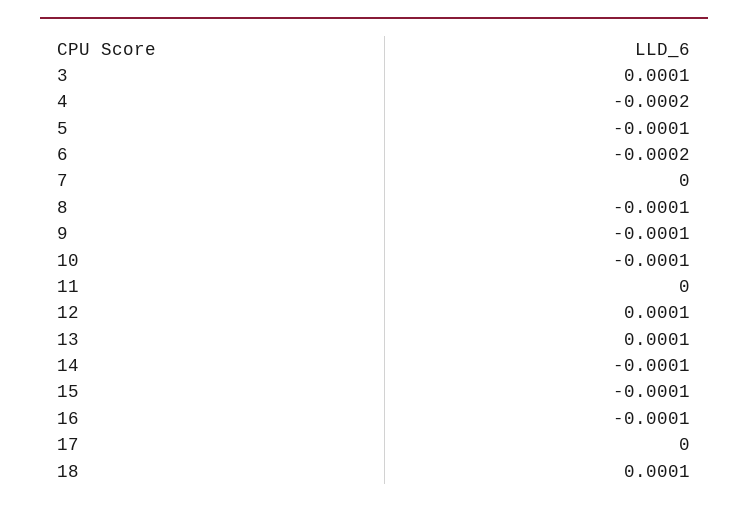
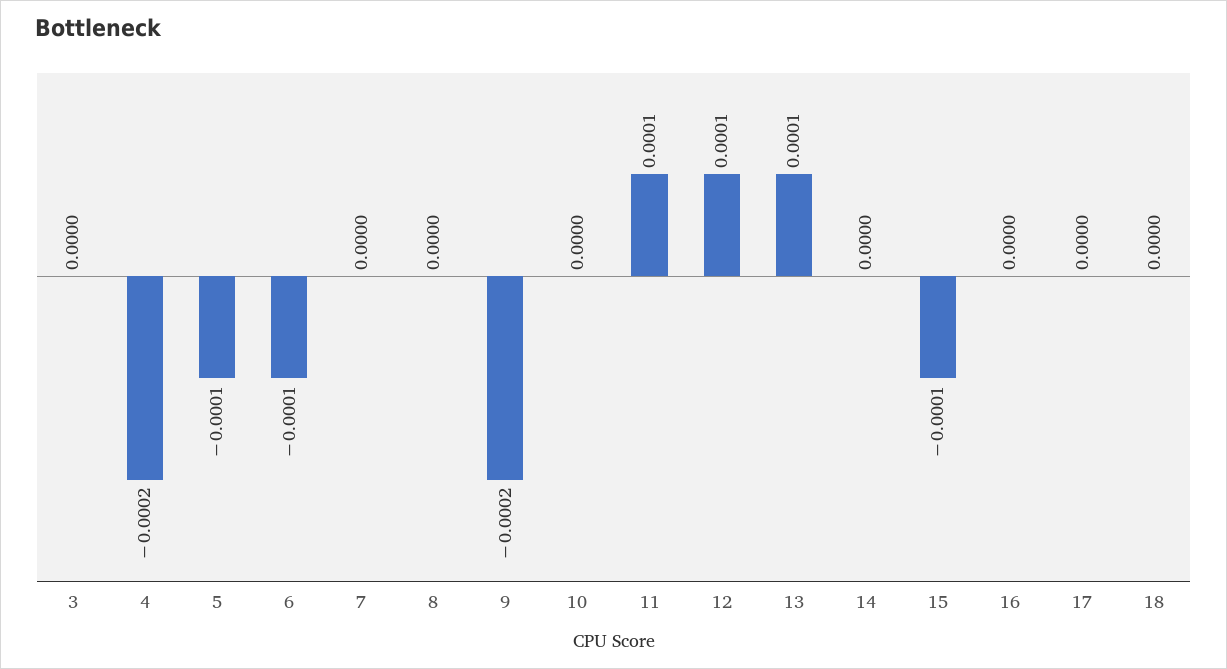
  {
-   "3": 0.0001,
+   "3": 0,
    "4": -0.0002,
    "5": -0.0001,
-   "6": -0.0002,
+   "6": -0.0001,
    "7": 0,
-   "8": -0.0001,
+   "8": 0,
-   "9": -0.0001,
+   "9": -0.0002,
-   "10": -0.0001,
+   "10": 0,
-   "11": 0,
+   "11": 0.0001,
    "12": 0.0001,
    "13": 0.0001,
-   "14": -0.0001,
+   "14": 0,
    "15": -0.0001,
-   "16": -0.0001,
+   "16": 0,
    "17": 0,
-   "18": 0.0001
+   "18": 0
  }

